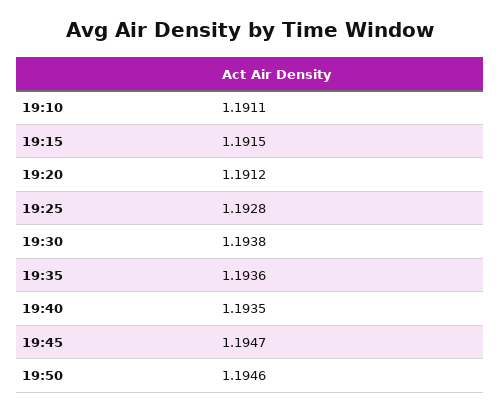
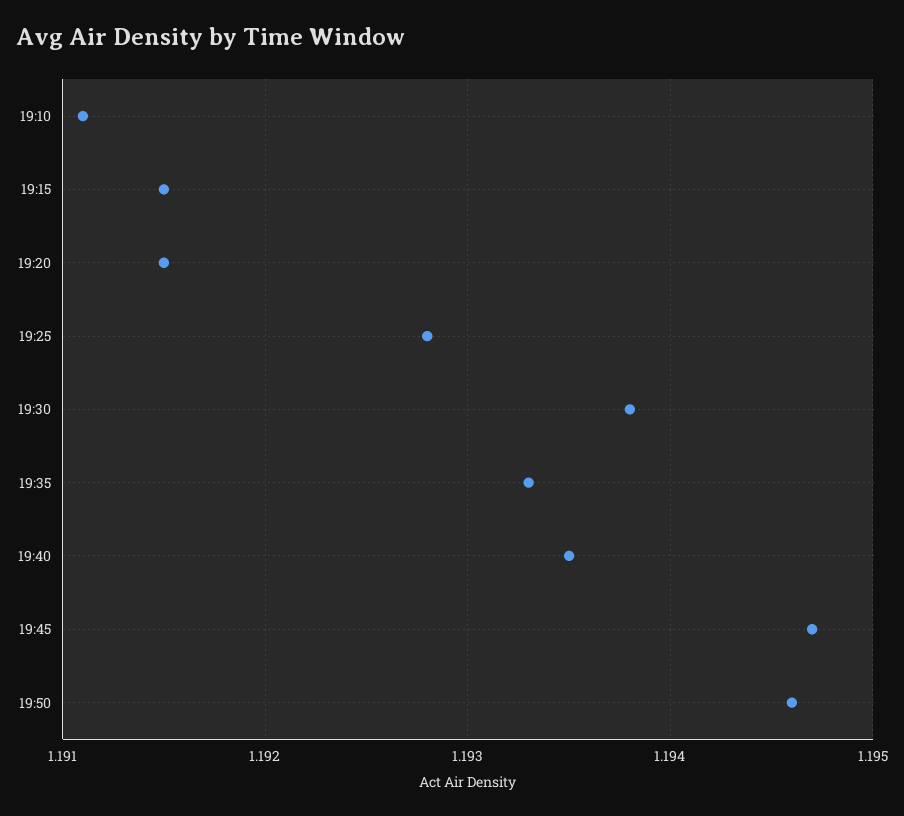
  {
    "19:10": 1.1911,
    "19:15": 1.1915,
-   "19:20": 1.1912,
+   "19:20": 1.1915,
    "19:25": 1.1928,
    "19:30": 1.1938,
-   "19:35": 1.1936,
+   "19:35": 1.1933,
    "19:40": 1.1935,
    "19:45": 1.1947,
    "19:50": 1.1946
  }

